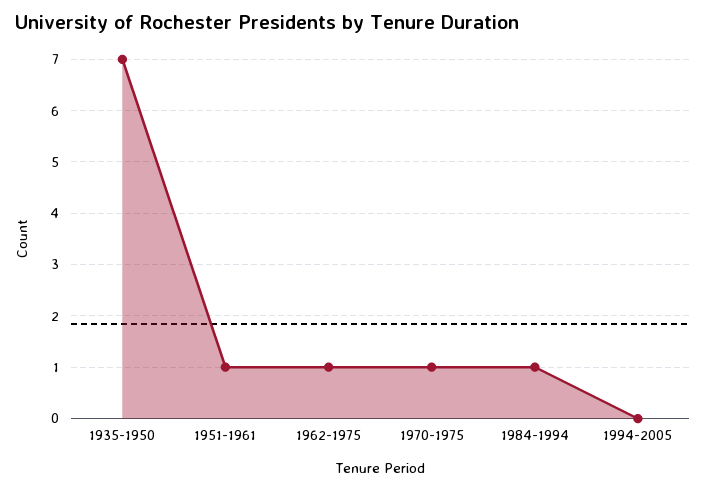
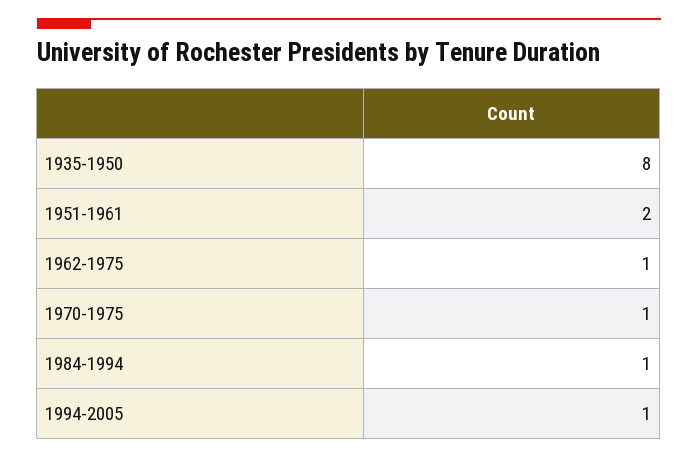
  {
-   "1935-1950": 7,
+   "1935-1950": 8,
-   "1951-1961": 1,
+   "1951-1961": 2,
    "1962-1975": 1,
    "1970-1975": 1,
    "1984-1994": 1,
-   "1994-2005": 0
+   "1994-2005": 1
  }

